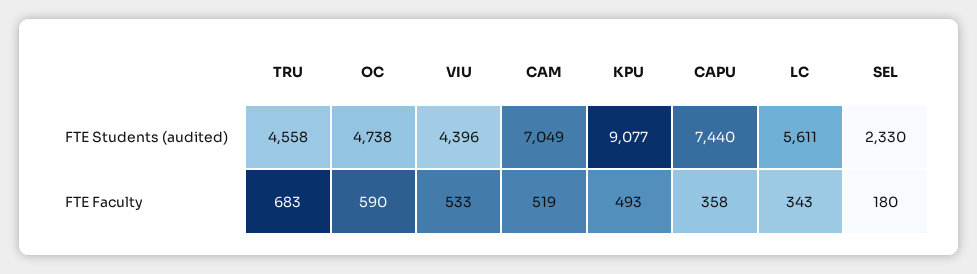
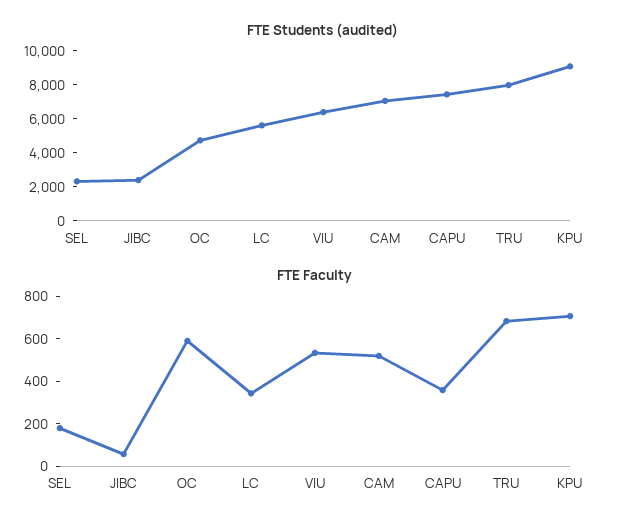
  {
    "FTE Students (audited)": {
-     "TRU": 4558,
+     "TRU": 8000,
      "OC": 4738,
-     "VIU": 4396,
+     "VIU": 6500,
      "CAM": 7049,
      "KPU": 9077,
      "CAPU": 7440,
      "LC": 5611,
-     "SEL": 2330
+     "SEL": 2330,
+     "JIBC": 2500
    },
    "FTE Faculty": {
      "TRU": 683,
      "OC": 590,
      "VIU": 533,
      "CAM": 519,
-     "KPU": 493,
+     "KPU": 700,
      "CAPU": 358,
      "LC": 343,
-     "SEL": 180
+     "SEL": 180,
+     "JIBC": 50
    }
  }

